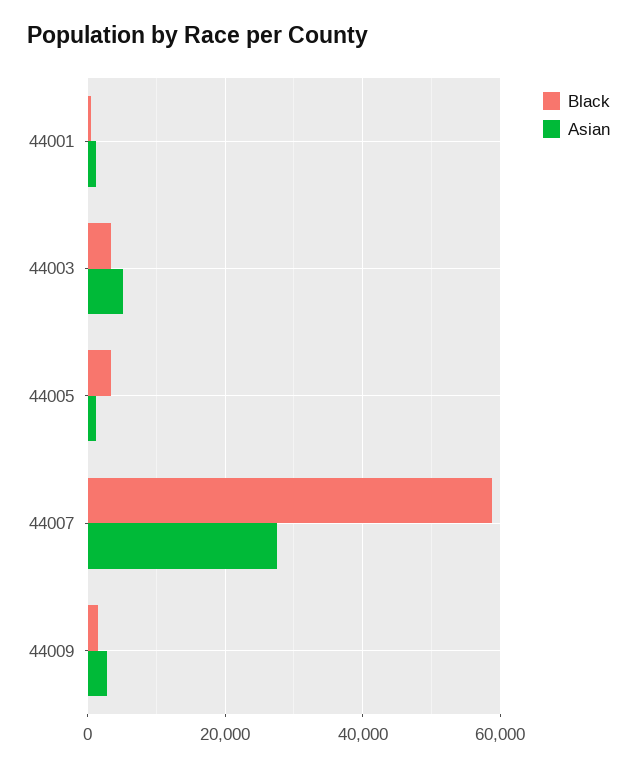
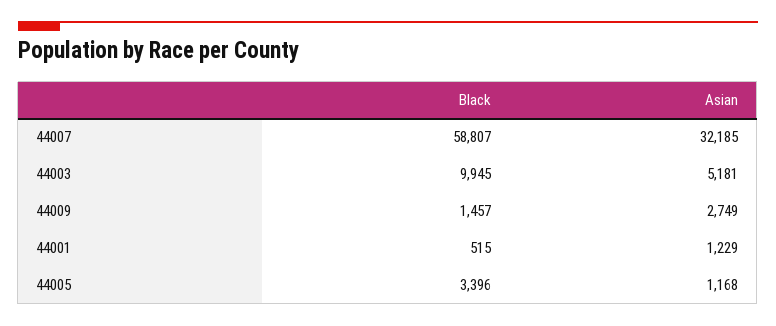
  {
    "Black": {
      "44001": 515,
-     "44003": 4000,
+     "44003": 9945,
      "44005": 3396,
      "44007": 58807,
      "44009": 1457
    },
    "Asian": {
      "44001": 1229,
      "44003": 5181,
      "44005": 1168,
-     "44007": 28000,
+     "44007": 32185,
      "44009": 2749
    }
  }

